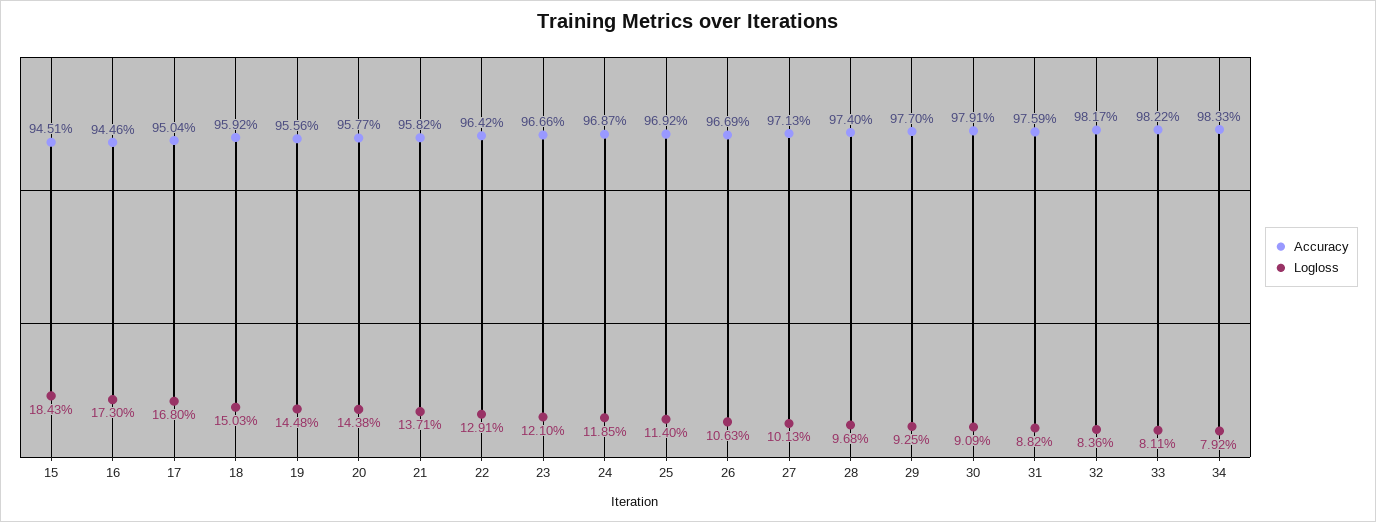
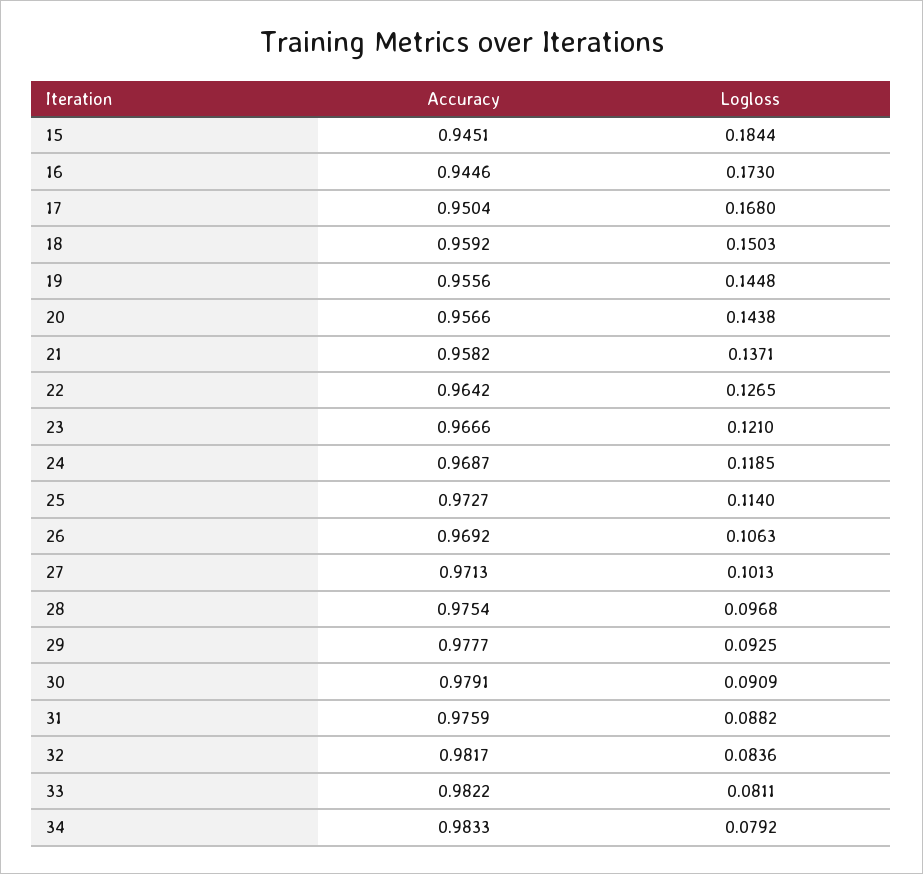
  {
    "Accuracy": {
      "15": 0.9451,
      "16": 0.9446,
      "17": 0.9504,
      "18": 0.9592,
      "19": 0.9556,
-     "20": 0.9577,
+     "20": 0.9566,
      "21": 0.9582,
      "22": 0.9642,
      "23": 0.9666,
      "24": 0.9687,
-     "25": 0.9692,
+     "25": 0.9727,
-     "26": 0.9669,
+     "26": 0.9692,
      "27": 0.9713,
-     "28": 0.974,
+     "28": 0.9754,
-     "29": 0.977,
+     "29": 0.9777,
      "30": 0.9791,
      "31": 0.9759,
      "32": 0.9817,
      "33": 0.9822,
      "34": 0.9833
    },
    "Logloss": {
-     "15": 0.1843,
+     "15": 0.1844,
      "16": 0.173,
      "17": 0.168,
      "18": 0.1503,
      "19": 0.1448,
      "20": 0.1438,
      "21": 0.1371,
-     "22": 0.1291,
+     "22": 0.1265,
      "23": 0.121,
      "24": 0.1185,
      "25": 0.114,
      "26": 0.1063,
      "27": 0.1013,
      "28": 0.0968,
      "29": 0.0925,
      "30": 0.0909,
      "31": 0.0882,
      "32": 0.0836,
      "33": 0.0811,
      "34": 0.0792
    }
  }

